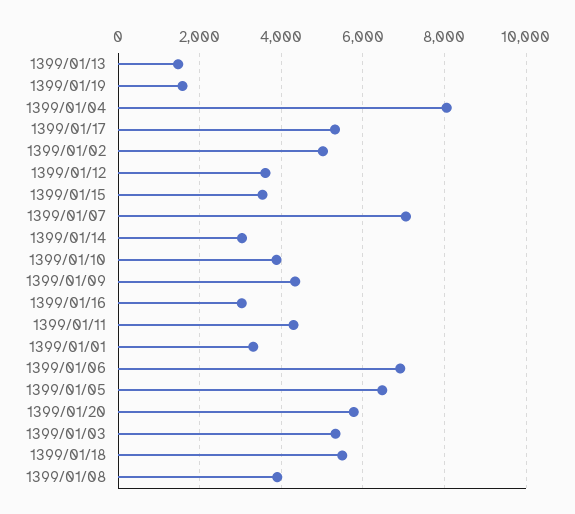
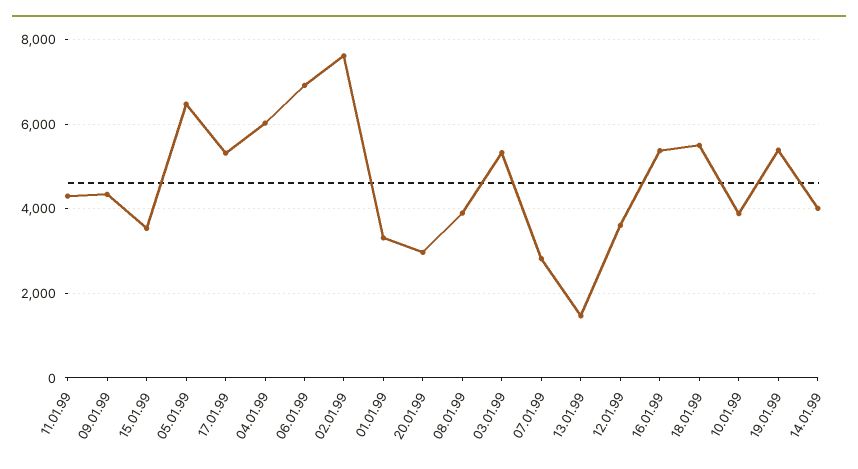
  {
    "1399/01/13": 1400,
-   "1399/01/19": 1600,
+   "1399/01/19": 5400,
-   "1399/01/04": 8000,
+   "1399/01/04": 6000,
    "1399/01/17": 5400,
-   "1399/01/02": 5000,
+   "1399/01/02": 7600,
    "1399/01/12": 3600,
    "1399/01/15": 3600,
-   "1399/01/07": 7000,
+   "1399/01/07": 2800,
-   "1399/01/14": 3000,
+   "1399/01/14": 4000,
    "1399/01/10": 3800,
    "1399/01/09": 4400,
-   "1399/01/16": 3000,
+   "1399/01/16": 5400,
    "1399/01/11": 4200,
    "1399/01/01": 3400,
    "1399/01/06": 7000,
    "1399/01/05": 6400,
-   "1399/01/20": 5800,
+   "1399/01/20": 3000,
    "1399/01/03": 5400,
    "1399/01/18": 5400,
    "1399/01/08": 3800
  }

